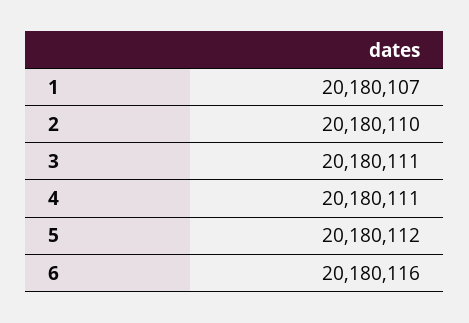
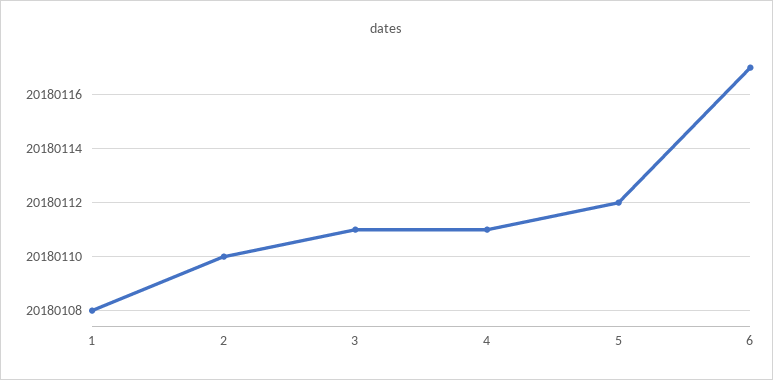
  {
-   "1": 20180107,
+   "1": 20180108,
    "2": 20180110,
    "3": 20180111,
    "4": 20180111,
    "5": 20180112,
-   "6": 20180116
+   "6": 20180117
  }

